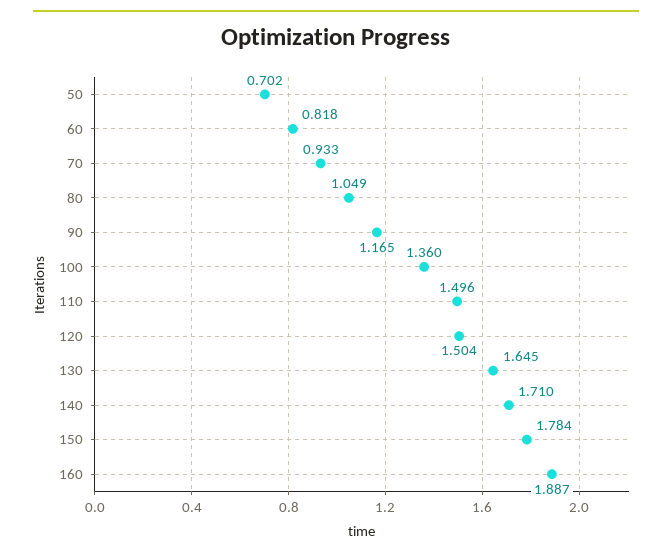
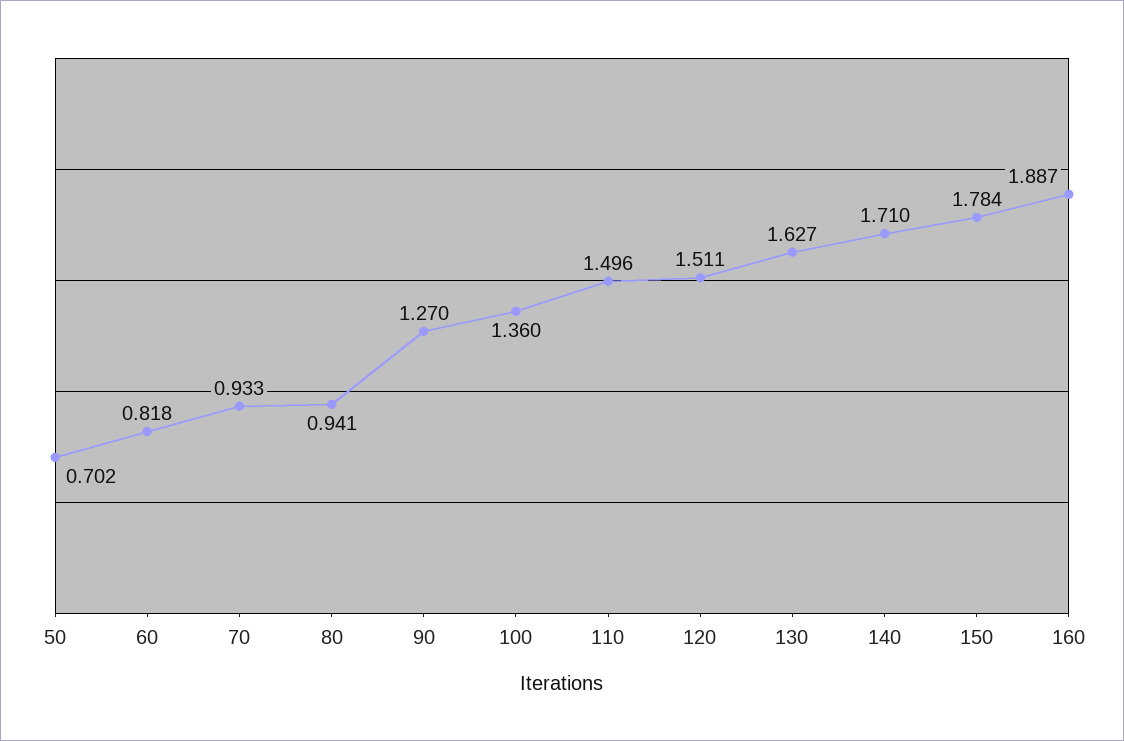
  {
    "50": 0.702,
    "60": 0.818,
    "70": 0.933,
-   "80": 1.049,
+   "80": 0.941,
-   "90": 1.165,
+   "90": 1.27,
    "100": 1.36,
    "110": 1.496,
-   "120": 1.504,
+   "120": 1.511,
-   "130": 1.645,
+   "130": 1.627,
    "140": 1.71,
    "150": 1.784,
    "160": 1.887
  }

